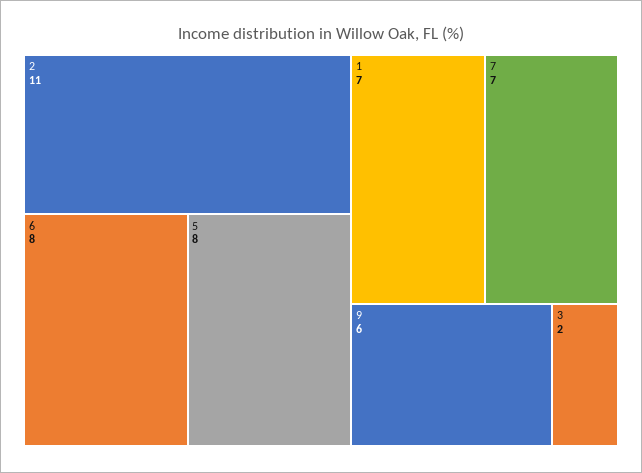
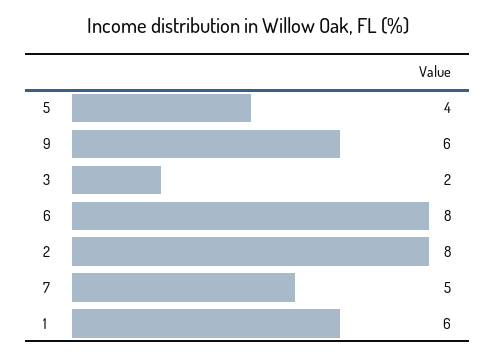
  {
-   "2": 11,
+   "2": 8,
    "6": 8,
-   "5": 8,
+   "5": 4,
-   "1": 7,
+   "1": 6,
-   "7": 7,
+   "7": 5,
    "9": 6,
    "3": 2
  }

